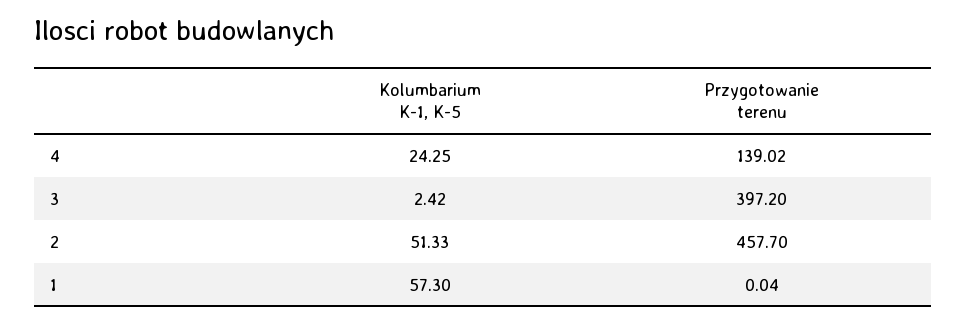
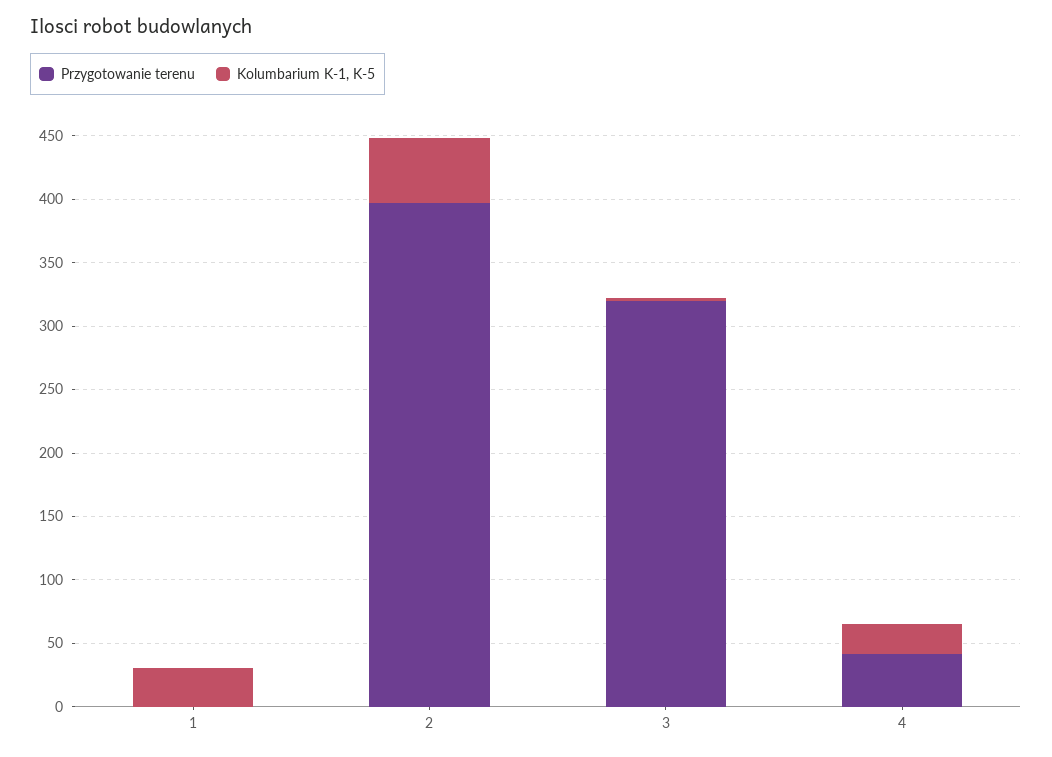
  {
    "Kolumbarium K-1, K-5": {
      "4": 24.25,
      "3": 2.42,
      "2": 51.33,
-     "1": 57.3
+     "1": 30
    },
    "Przygotowanie terenu": {
-     "4": 139.02,
+     "4": 40,
-     "3": 397.2,
+     "3": 320,
-     "2": 457.7,
+     "2": 400,
      "1": 0.04
    }
  }

